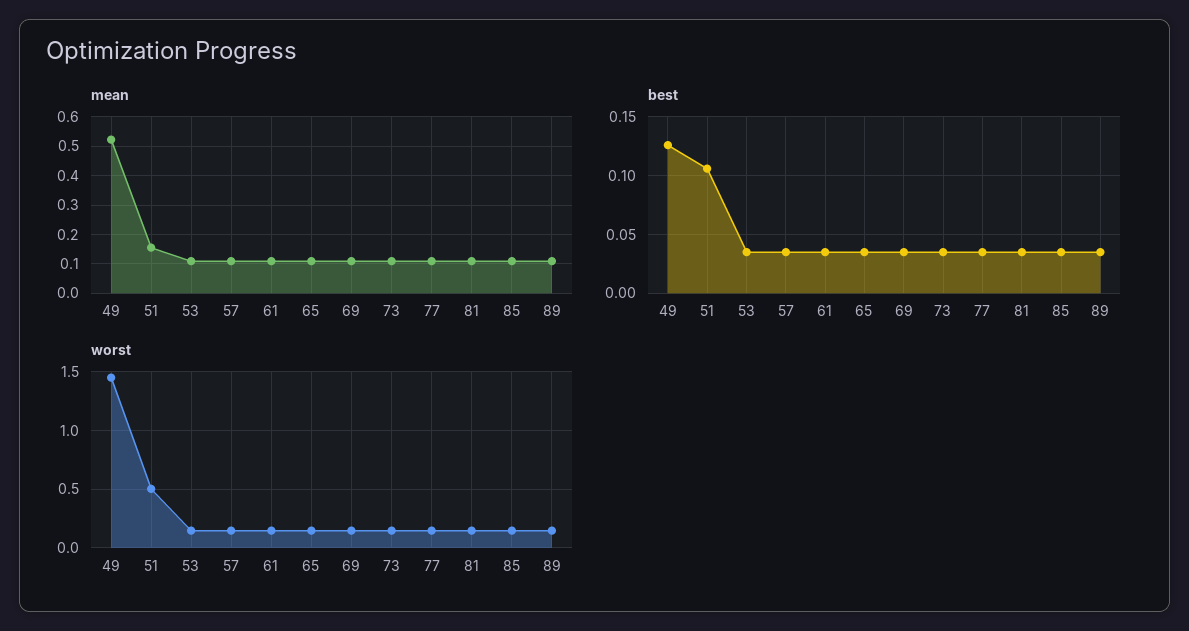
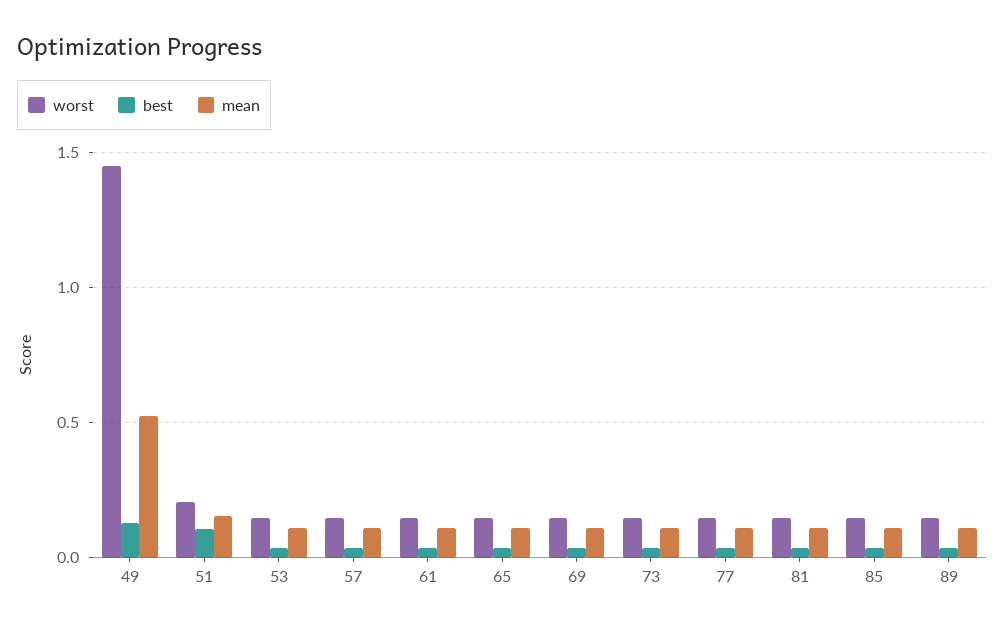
  {
    "mean": {
      "49": 0.525,
      "51": 0.15,
      "53": 0.1,
      "57": 0.1,
      "61": 0.1,
      "65": 0.1,
      "69": 0.1,
      "73": 0.1,
      "77": 0.1,
      "81": 0.1,
      "85": 0.1,
      "89": 0.1
    },
    "best": {
      "49": 0.13,
      "51": 0.11,
      "53": 0.04,
      "57": 0.04,
      "61": 0.04,
      "65": 0.04,
      "69": 0.04,
      "73": 0.04,
      "77": 0.04,
      "81": 0.04,
      "85": 0.04,
      "89": 0.04
    },
    "worst": {
      "49": 1.45,
-     "51": 0.5,
+     "51": 0.2,
      "53": 0.15,
      "57": 0.15,
      "61": 0.15,
      "65": 0.15,
      "69": 0.15,
      "73": 0.15,
      "77": 0.15,
      "81": 0.15,
      "85": 0.15,
      "89": 0.15
    }
  }

